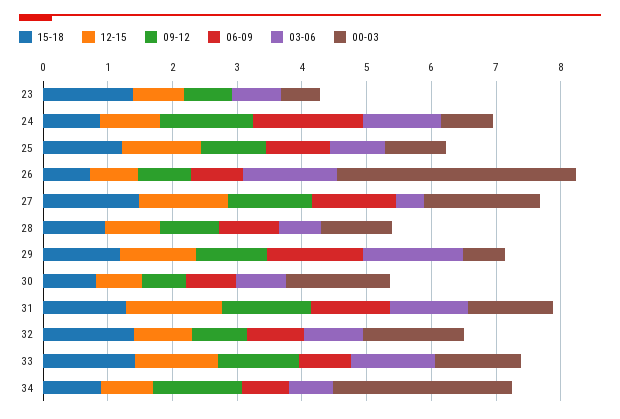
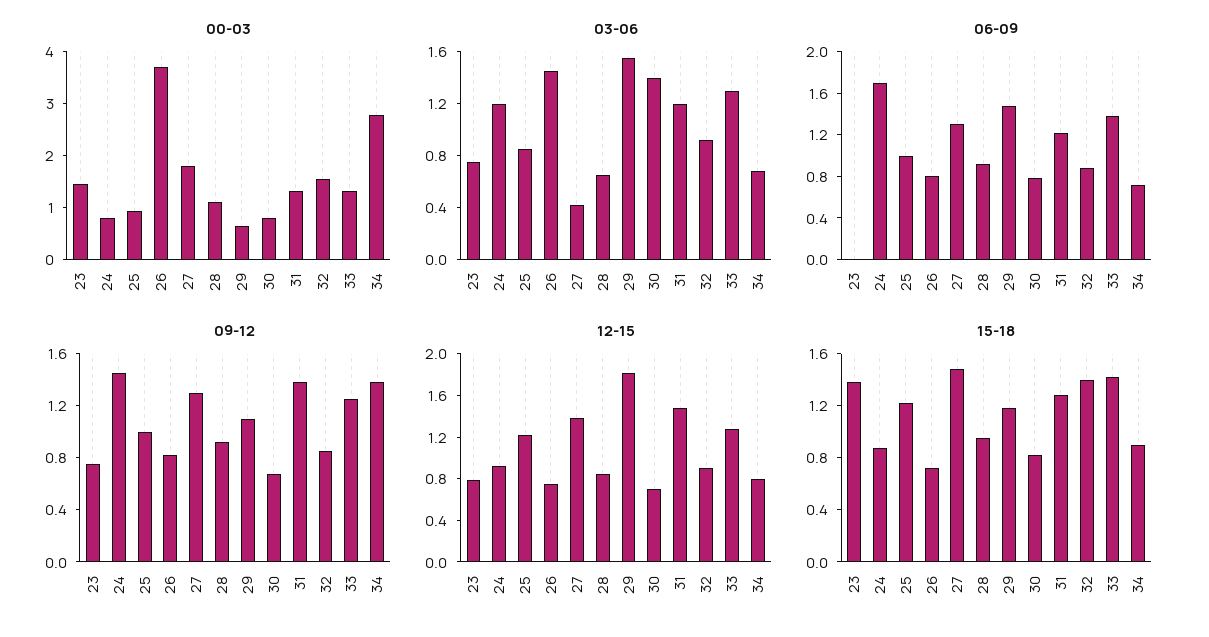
  {
    "15-18": {
      "23": 1.4,
      "24": 0.9,
      "25": 1.2,
      "26": 0.7,
      "27": 1.5,
      "28": 1,
      "29": 1.2,
      "30": 0.8,
      "31": 1.3,
      "32": 1.4,
      "33": 1.4,
      "34": 0.9
    },
    "12-15": {
      "23": 0.8,
      "24": 0.9,
      "25": 1.2,
      "26": 0.8,
      "27": 1.4,
      "28": 0.9,
-     "29": 1.2,
+     "29": 1.8,
      "30": 0.7,
      "31": 1.5,
      "32": 0.9,
      "33": 1.3,
      "34": 0.8
    },
    "09-12": {
      "23": 0.8,
      "24": 1.5,
      "25": 1,
      "26": 0.8,
      "27": 1.3,
      "28": 0.9,
      "29": 1.1,
      "30": 0.7,
      "31": 1.4,
      "32": 0.9,
      "33": 1.3,
      "34": 1.4
    },
    "06-09": {
      "23": 0,
      "24": 1.7,
      "25": 1,
      "26": 0.8,
      "27": 1.3,
      "28": 0.9,
      "29": 1.5,
      "30": 0.8,
      "31": 1.2,
      "32": 0.9,
-     "33": 0.8,
+     "33": 1.4,
      "34": 0.7
    },
    "03-06": {
      "23": 0.8,
      "24": 1.2,
      "25": 0.9,
      "26": 1.5,
      "27": 0.4,
      "28": 0.7,
      "29": 1.6,
-     "30": 0.8,
+     "30": 1.4,
      "31": 1.2,
      "32": 0.9,
      "33": 1.3,
      "34": 0.7
    },
    "00-03": {
-     "23": 0.6,
+     "23": 1.4,
      "24": 0.8,
      "25": 1,
      "26": 3.8,
      "27": 1.8,
      "28": 1.2,
      "29": 0.6,
-     "30": 1.6,
+     "30": 0.8,
      "31": 1.4,
      "32": 1.6,
      "33": 1.4,
      "34": 2.8
    }
  }

